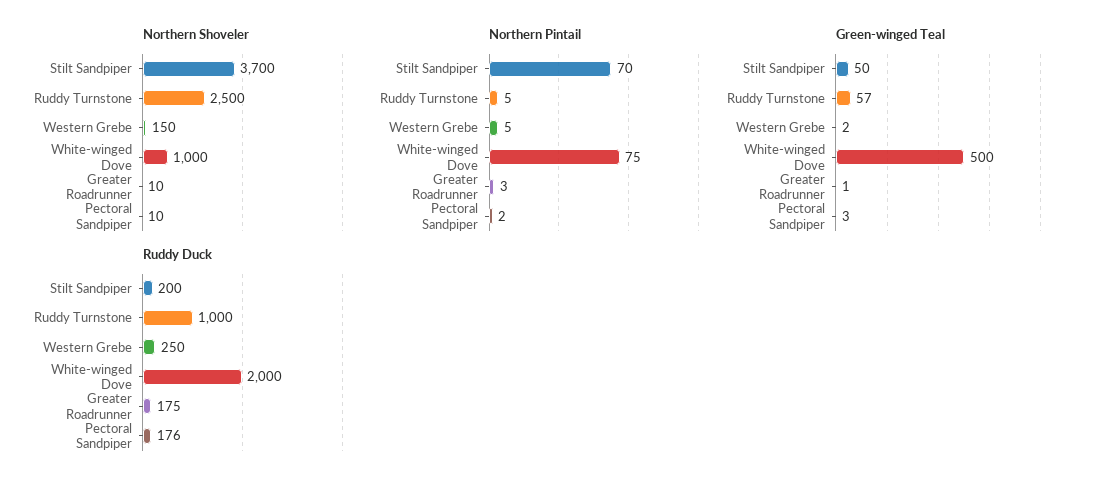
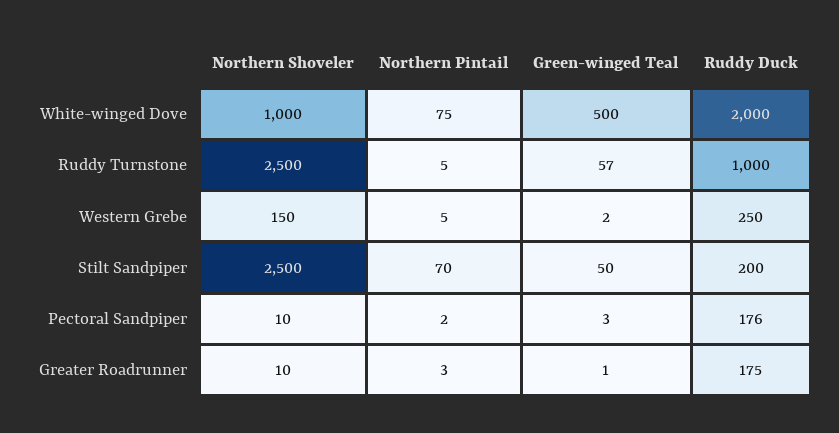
  {
    "Northern Shoveler": {
-     "Stilt Sandpiper": 3700,
+     "Stilt Sandpiper": 2500,
      "Ruddy Turnstone": 2500,
      "Western Grebe": 150,
      "White-winged Dove": 1000,
      "Greater Roadrunner": 10,
      "Pectoral Sandpiper": 10
    },
    "Northern Pintail": {
      "Stilt Sandpiper": 70,
      "Ruddy Turnstone": 5,
      "Western Grebe": 5,
      "White-winged Dove": 75,
      "Greater Roadrunner": 3,
      "Pectoral Sandpiper": 2
    },
    "Green-winged Teal": {
      "Stilt Sandpiper": 50,
      "Ruddy Turnstone": 57,
      "Western Grebe": 2,
      "White-winged Dove": 500,
      "Greater Roadrunner": 1,
      "Pectoral Sandpiper": 3
    },
    "Ruddy Duck": {
      "Stilt Sandpiper": 200,
      "Ruddy Turnstone": 1000,
      "Western Grebe": 250,
      "White-winged Dove": 2000,
      "Greater Roadrunner": 175,
      "Pectoral Sandpiper": 176
    }
  }

